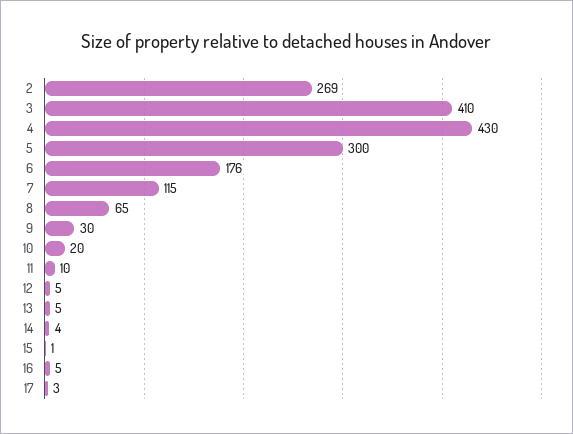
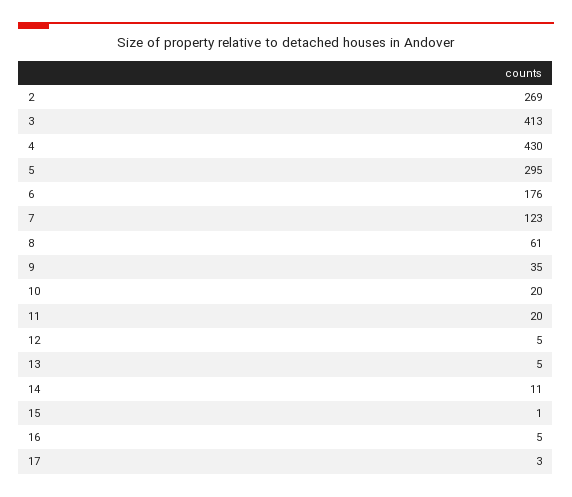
  {
    "2": 269,
-   "3": 410,
+   "3": 413,
    "4": 430,
-   "5": 300,
+   "5": 295,
    "6": 176,
-   "7": 115,
+   "7": 123,
-   "8": 65,
+   "8": 61,
-   "9": 30,
+   "9": 35,
    "10": 20,
-   "11": 10,
+   "11": 20,
    "12": 5,
    "13": 5,
-   "14": 4,
+   "14": 11,
    "15": 1,
    "16": 5,
    "17": 3
  }

